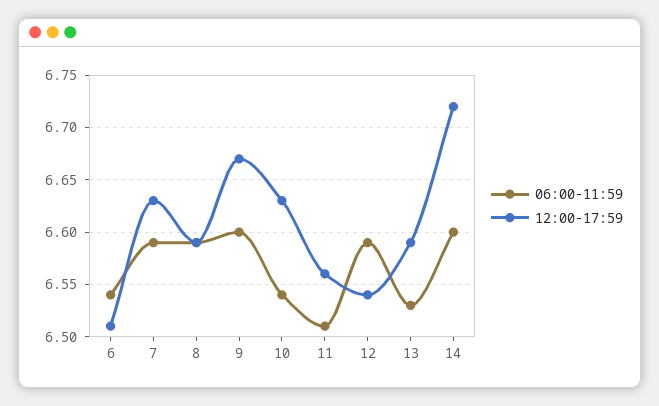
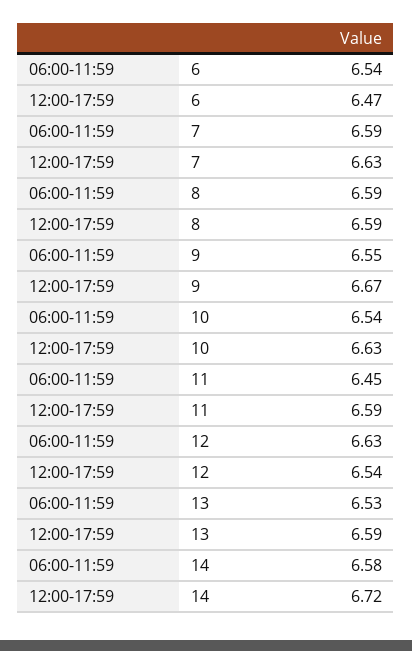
  {
    "06:00-11:59": {
      "6": 6.54,
      "7": 6.59,
      "8": 6.59,
-     "9": 6.6,
+     "9": 6.55,
      "10": 6.54,
-     "11": 6.51,
+     "11": 6.45,
-     "12": 6.59,
+     "12": 6.63,
      "13": 6.53,
-     "14": 6.6
+     "14": 6.58
    },
    "12:00-17:59": {
-     "6": 6.51,
+     "6": 6.47,
      "7": 6.63,
      "8": 6.59,
      "9": 6.67,
      "10": 6.63,
-     "11": 6.56,
+     "11": 6.59,
      "12": 6.54,
      "13": 6.59,
      "14": 6.72
    }
  }

